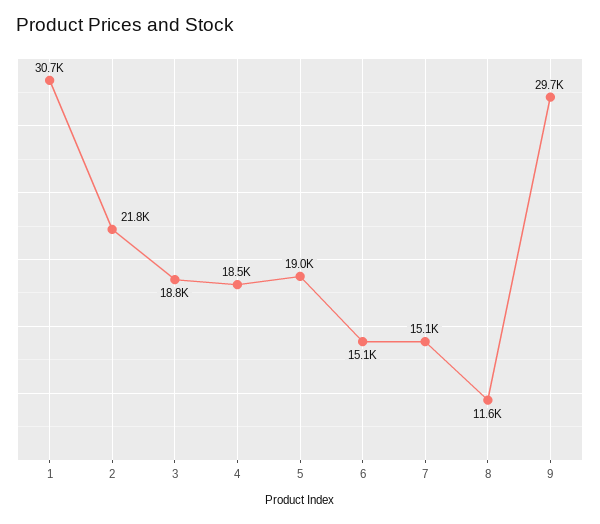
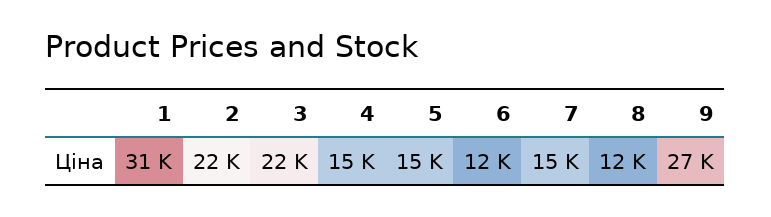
  {
    "1": 30700,
    "2": 21800,
-   "3": 18800,
+   "3": 22000,
-   "4": 18500,
+   "4": 15000,
-   "5": 19000,
+   "5": 15000,
-   "6": 15100,
+   "6": 12000,
    "7": 15100,
    "8": 11600,
-   "9": 29700
+   "9": 27000
  }

